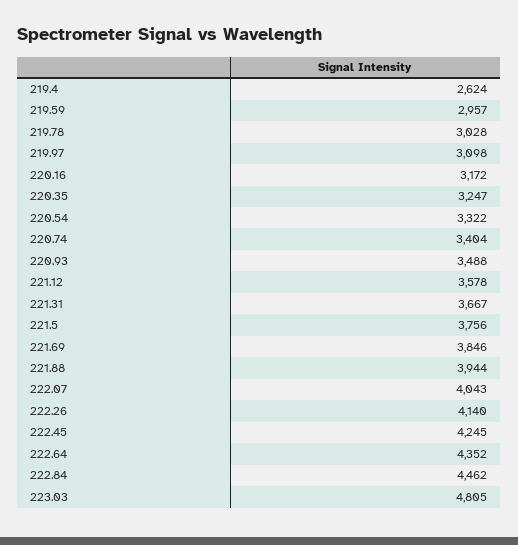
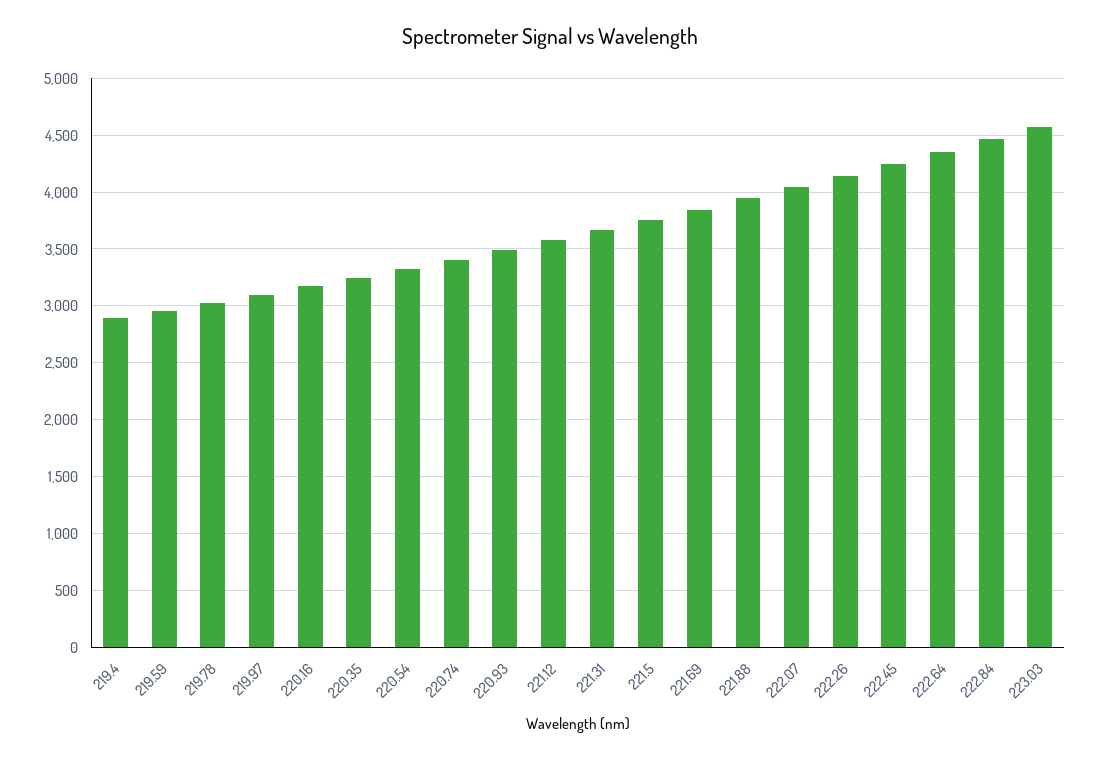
  {
-   "219.4": 2624,
+   "219.4": 2900,
    "219.59": 2957,
    "219.78": 3028,
    "219.97": 3098,
    "220.16": 3172,
    "220.35": 3247,
    "220.54": 3322,
    "220.74": 3404,
    "220.93": 3488,
    "221.12": 3578,
    "221.31": 3667,
    "221.5": 3756,
    "221.69": 3846,
    "221.88": 3944,
    "222.07": 4043,
    "222.26": 4140,
    "222.45": 4245,
    "222.64": 4352,
    "222.84": 4462,
-   "223.03": 4805
+   "223.03": 4600
  }

